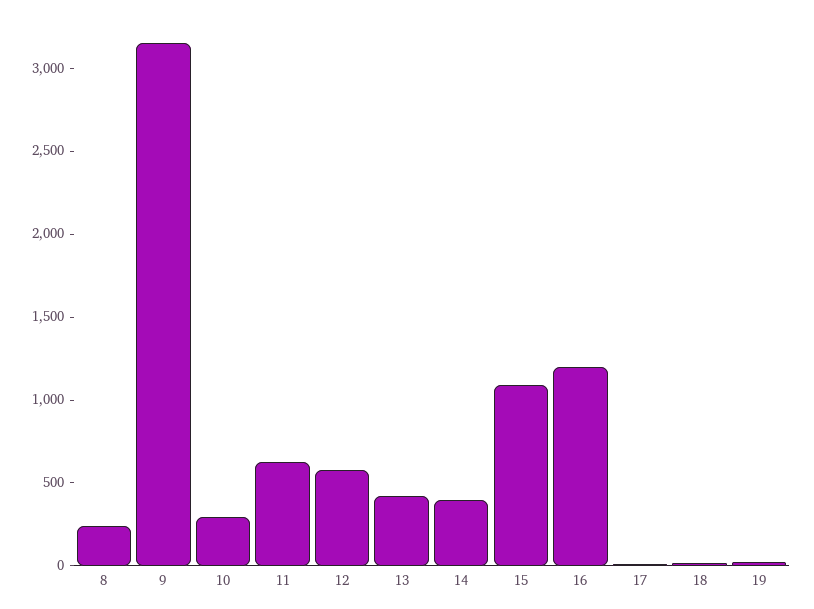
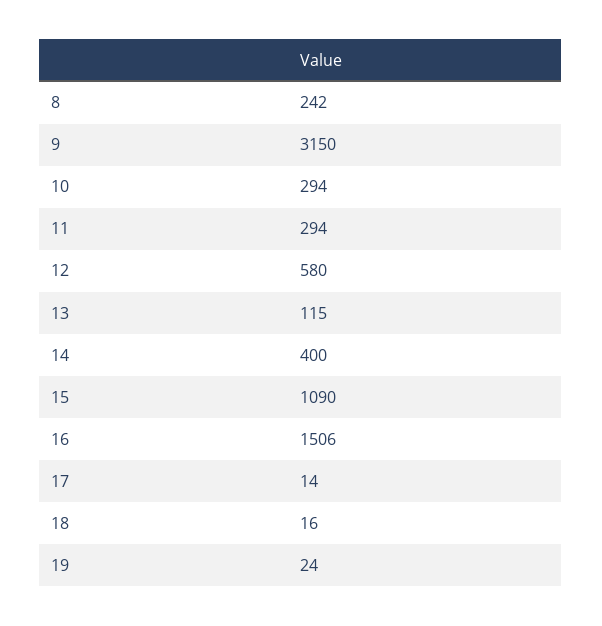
  {
    "8": 242,
    "9": 3150,
    "10": 294,
-   "11": 600,
+   "11": 294,
    "12": 580,
-   "13": 400,
+   "13": 115,
    "14": 400,
    "15": 1090,
-   "16": 1200,
+   "16": 1506,
    "17": 14,
    "18": 16,
    "19": 24
  }

